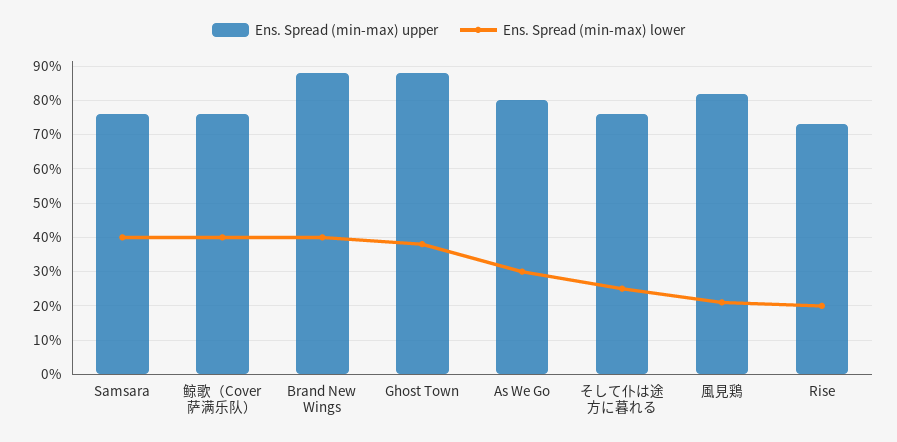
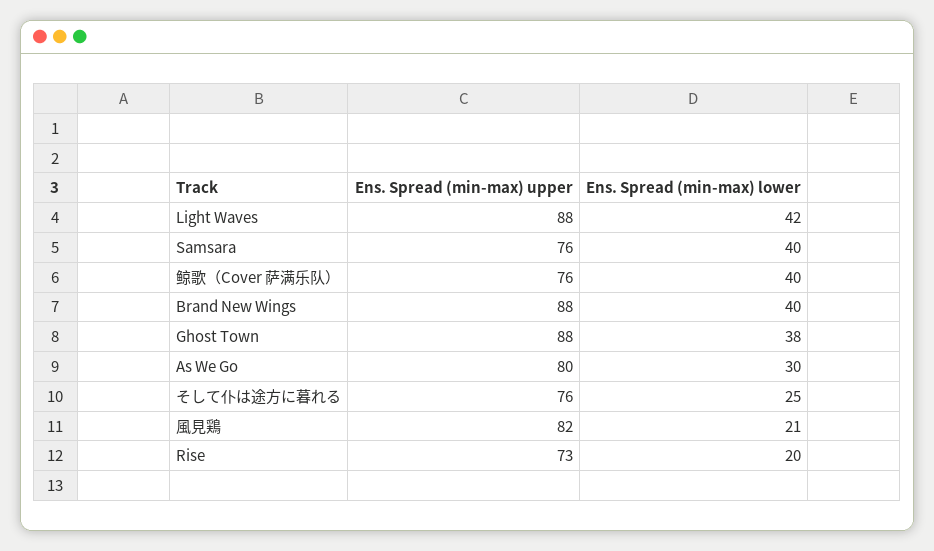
  {
    "Ens. Spread (min-max) upper": {
      "Samsara": 76,
      "鲸歌（Cover 萨满乐队）": 76,
      "Brand New Wings": 88,
      "Ghost Town": 88,
      "As We Go": 80,
      "そして仆は途方に暮れる": 76,
      "風見鶏": 82,
-     "Rise": 73
+     "Rise": 73,
+     "Light Waves": 88
    },
    "Ens. Spread (min-max) lower": {
      "Samsara": 40,
      "鲸歌（Cover 萨满乐队）": 40,
      "Brand New Wings": 40,
      "Ghost Town": 38,
      "As We Go": 30,
      "そして仆は途方に暮れる": 25,
      "風見鶏": 21,
-     "Rise": 20
+     "Rise": 20,
+     "Light Waves": 42
    }
  }

